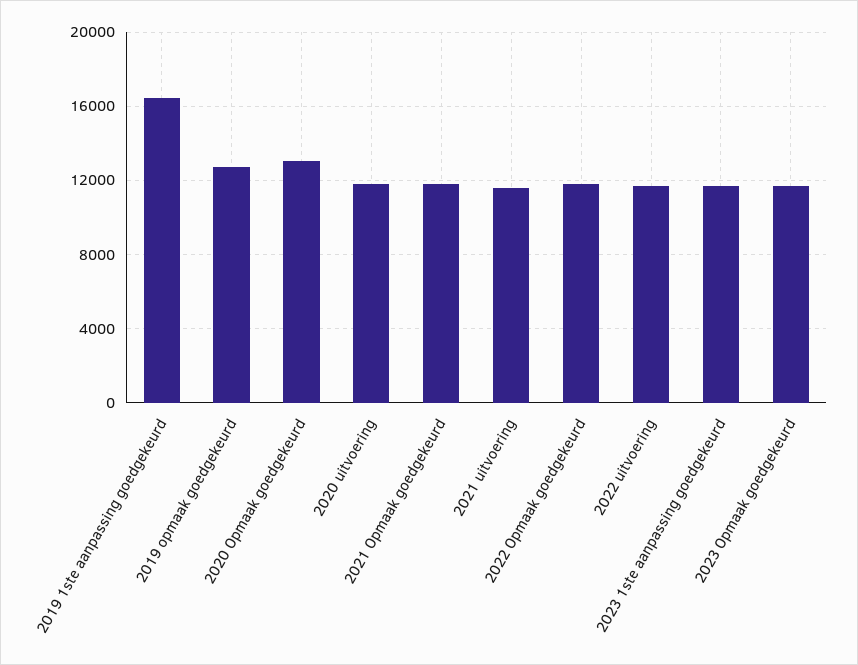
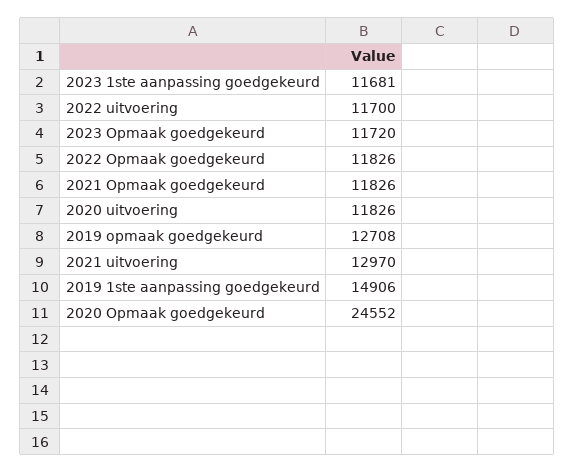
  {
-   "2019 1ste aanpassing goedgekeurd": 16500,
+   "2019 1ste aanpassing goedgekeurd": 14906,
    "2019 opmaak goedgekeurd": 12708,
-   "2020 Opmaak goedgekeurd": 13000,
+   "2020 Opmaak goedgekeurd": 24552,
    "2020 uitvoering": 11826,
    "2021 Opmaak goedgekeurd": 11826,
-   "2021 uitvoering": 11500,
+   "2021 uitvoering": 12970,
    "2022 Opmaak goedgekeurd": 11826,
    "2022 uitvoering": 11700,
    "2023 1ste aanpassing goedgekeurd": 11681,
    "2023 Opmaak goedgekeurd": 11720
  }

